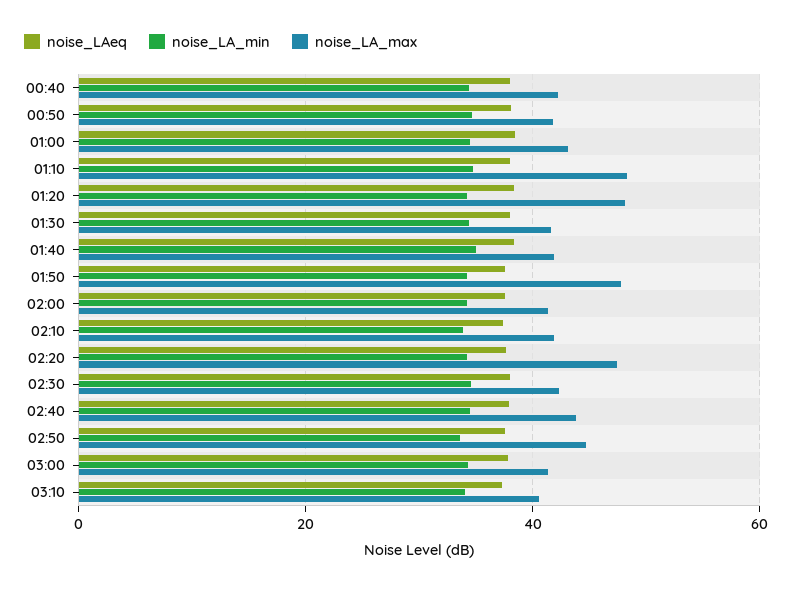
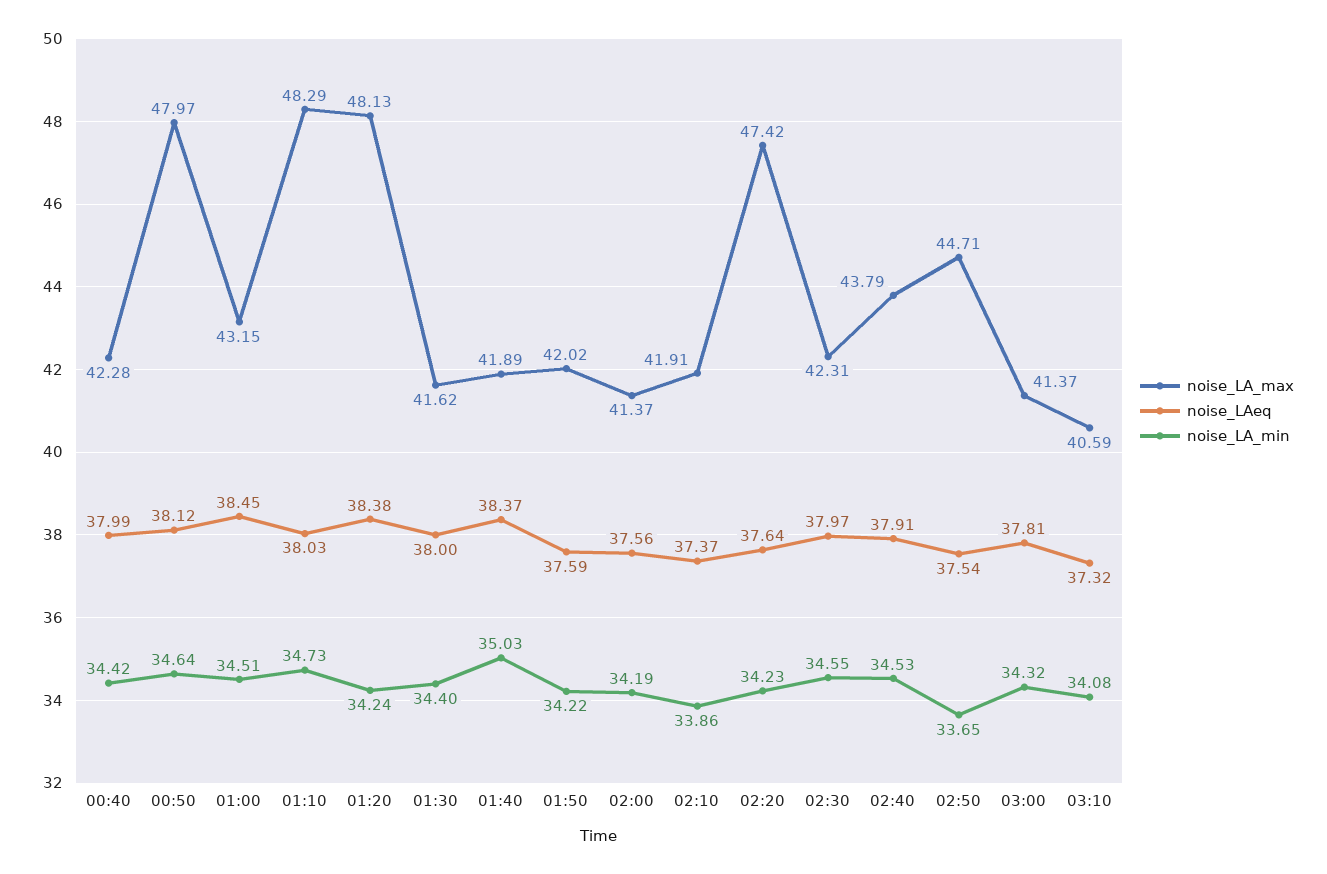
  {
    "noise_LAeq": {
      "00:40": 37.99,
      "00:50": 38.12,
      "01:00": 38.45,
      "01:10": 38.03,
      "01:20": 38.38,
      "01:30": 38,
      "01:40": 38.37,
      "01:50": 37.59,
      "02:00": 37.56,
      "02:10": 37.37,
      "02:20": 37.64,
      "02:30": 37.97,
      "02:40": 37.91,
      "02:50": 37.54,
      "03:00": 37.81,
      "03:10": 37.32
    },
    "noise_LA_min": {
      "00:40": 34.42,
      "00:50": 34.64,
      "01:00": 34.51,
      "01:10": 34.73,
      "01:20": 34.24,
      "01:30": 34.4,
      "01:40": 35.03,
      "01:50": 34.22,
      "02:00": 34.19,
      "02:10": 33.86,
      "02:20": 34.23,
      "02:30": 34.55,
      "02:40": 34.53,
      "02:50": 33.65,
      "03:00": 34.32,
      "03:10": 34.08
    },
    "noise_LA_max": {
      "00:40": 42.28,
-     "00:50": 42,
+     "00:50": 47.97,
      "01:00": 43.15,
      "01:10": 48.29,
      "01:20": 48.13,
      "01:30": 41.62,
      "01:40": 41.89,
-     "01:50": 48,
+     "01:50": 42.02,
      "02:00": 41.37,
      "02:10": 41.91,
      "02:20": 47.42,
      "02:30": 42.31,
      "02:40": 43.79,
      "02:50": 44.71,
      "03:00": 41.37,
      "03:10": 40.59
    }
  }

